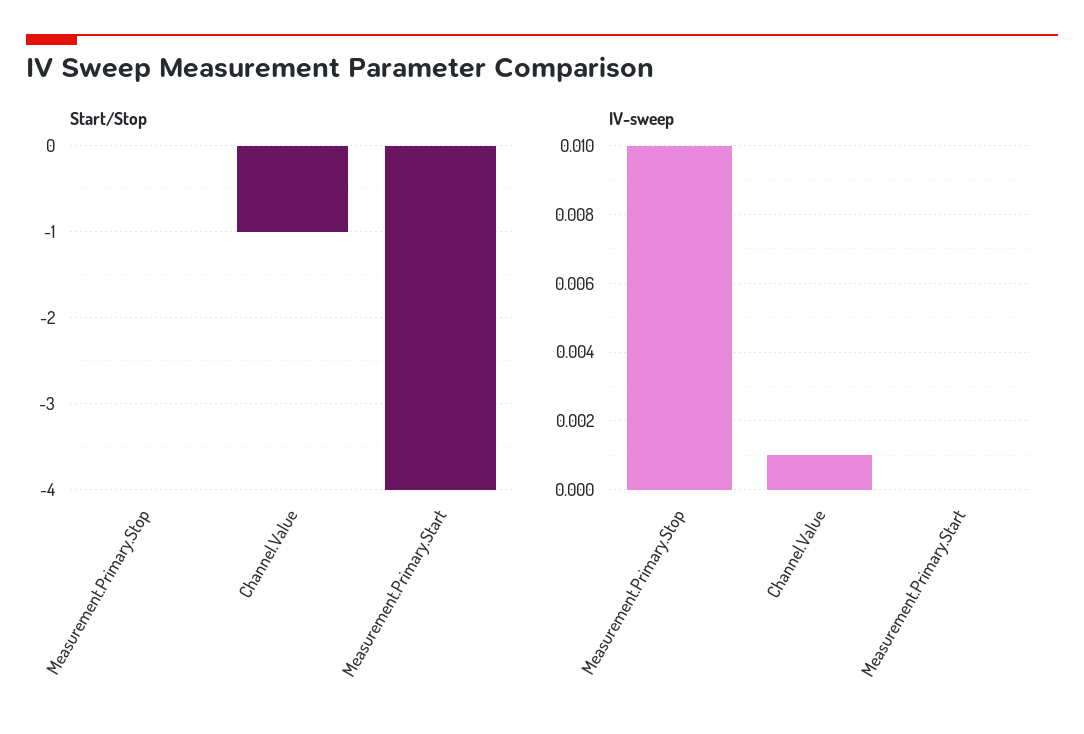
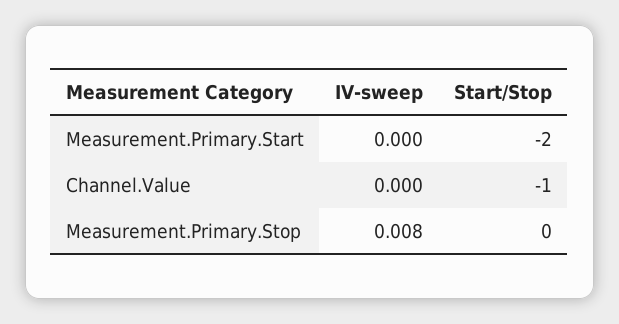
  {
    "Start/Stop": {
      "Measurement.Primary.Stop": 0,
      "Channel.Value": -1,
-     "Measurement.Primary.Start": -4
+     "Measurement.Primary.Start": -2
    },
    "IV-sweep": {
-     "Measurement.Primary.Stop": 0.01,
+     "Measurement.Primary.Stop": 0.008,
-     "Channel.Value": 0.001,
+     "Channel.Value": 0,
      "Measurement.Primary.Start": 0
    }
  }

